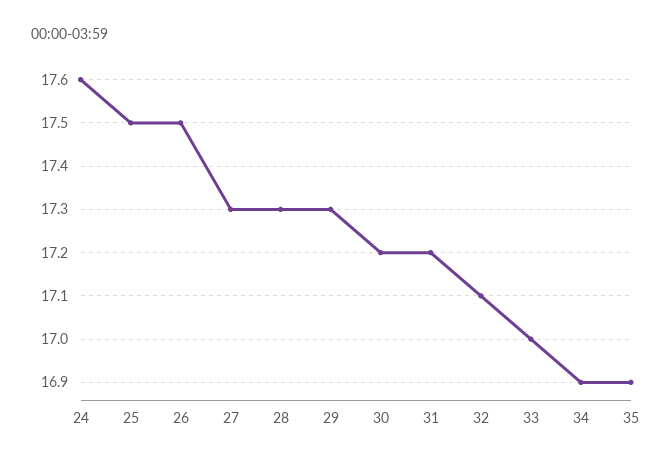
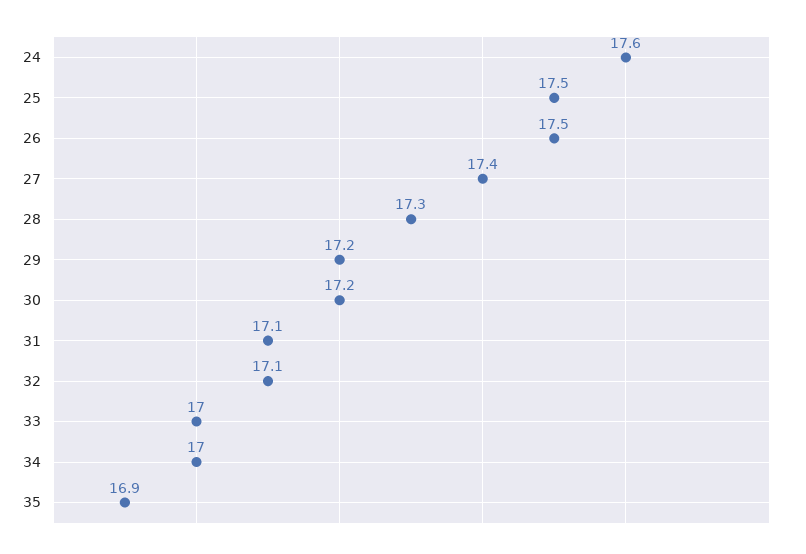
  {
    "24": 17.6,
    "25": 17.5,
    "26": 17.5,
-   "27": 17.3,
+   "27": 17.4,
    "28": 17.3,
-   "29": 17.3,
+   "29": 17.2,
    "30": 17.2,
-   "31": 17.2,
+   "31": 17.1,
    "32": 17.1,
    "33": 17,
-   "34": 16.9,
+   "34": 17,
    "35": 16.9
  }

